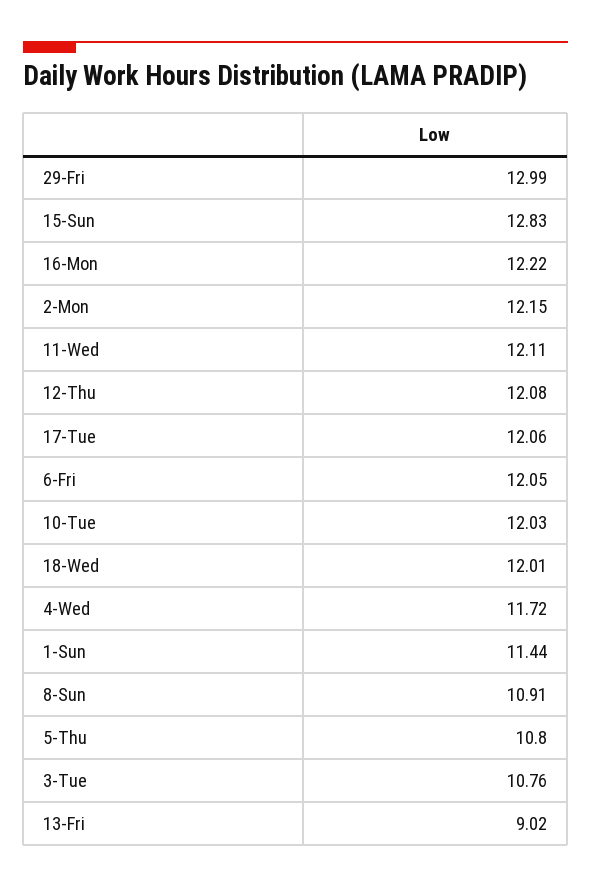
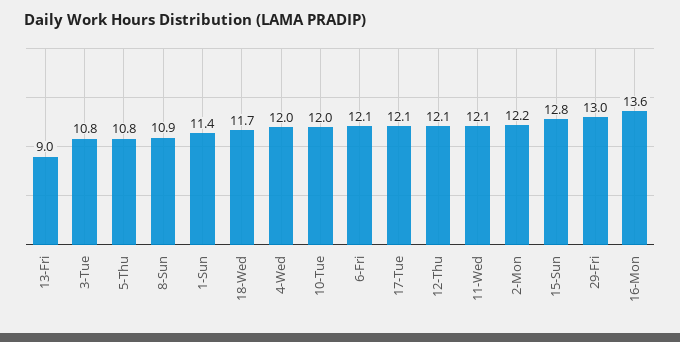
  {
    "29-Fri": 12.99,
    "15-Sun": 12.83,
-   "16-Mon": 12.22,
+   "16-Mon": 13.6,
    "2-Mon": 12.15,
    "11-Wed": 12.11,
    "12-Thu": 12.08,
    "17-Tue": 12.06,
    "6-Fri": 12.05,
    "10-Tue": 12.03,
-   "18-Wed": 12.01,
+   "18-Wed": 11.7,
-   "4-Wed": 11.72,
+   "4-Wed": 12,
    "1-Sun": 11.44,
    "8-Sun": 10.91,
    "5-Thu": 10.8,
    "3-Tue": 10.76,
    "13-Fri": 9.02
  }

